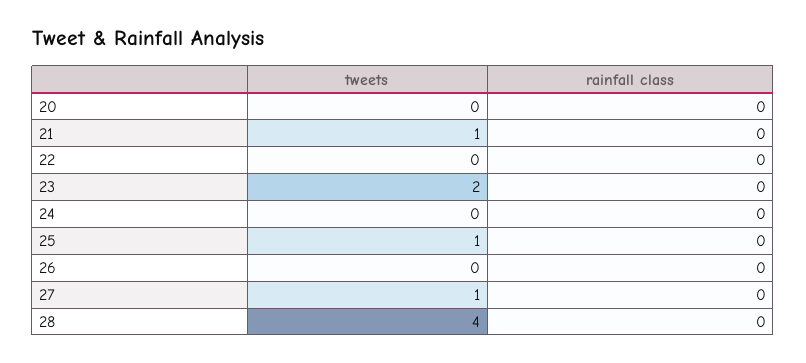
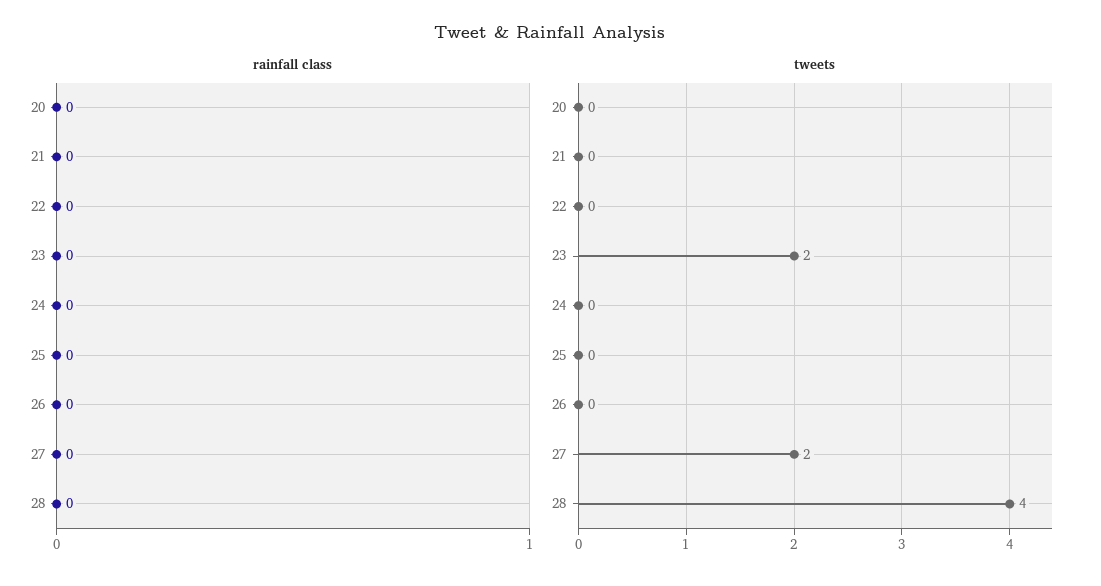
  {
    "tweets": {
      "20": 0,
-     "21": 1,
+     "21": 0,
      "22": 0,
      "23": 2,
      "24": 0,
-     "25": 1,
+     "25": 0,
      "26": 0,
-     "27": 1,
+     "27": 2,
      "28": 4
    },
    "rainfall class": {
      "20": 0,
      "21": 0,
      "22": 0,
      "23": 0,
      "24": 0,
      "25": 0,
      "26": 0,
      "27": 0,
      "28": 0
    }
  }

